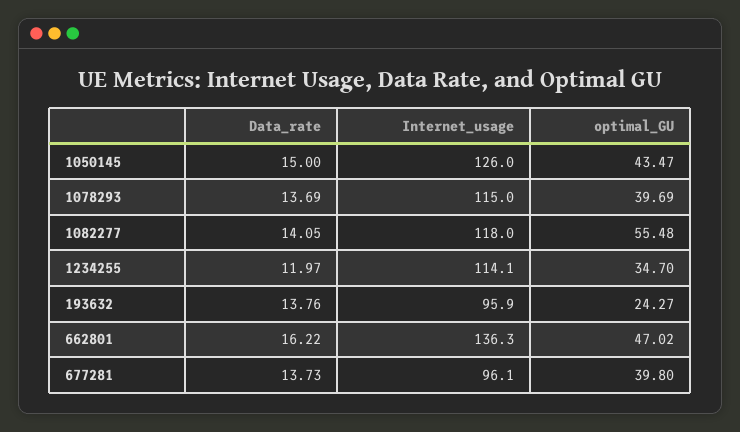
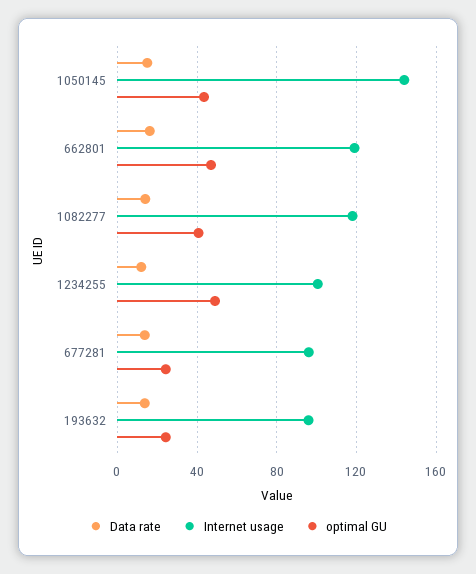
  {
    "Data_rate": {
      "1050145": 15,
-     "1078293": 13.69,
      "1082277": 14.05,
      "1234255": 11.97,
      "193632": 13.76,
      "662801": 16.22,
      "677281": 13.73
    },
    "Internet_usage": {
-     "1050145": 126,
+     "1050145": 145,
-     "1078293": 115,
      "1082277": 118,
-     "1234255": 114.1,
+     "1234255": 100,
      "193632": 95.9,
-     "662801": 136.3,
+     "662801": 120,
      "677281": 96.1
    },
    "optimal_GU": {
      "1050145": 43.47,
-     "1078293": 39.69,
-     "1082277": 55.48,
+     "1082277": 40,
-     "1234255": 34.7,
+     "1234255": 50,
      "193632": 24.27,
      "662801": 47.02,
-     "677281": 39.8
+     "677281": 25
    }
  }

